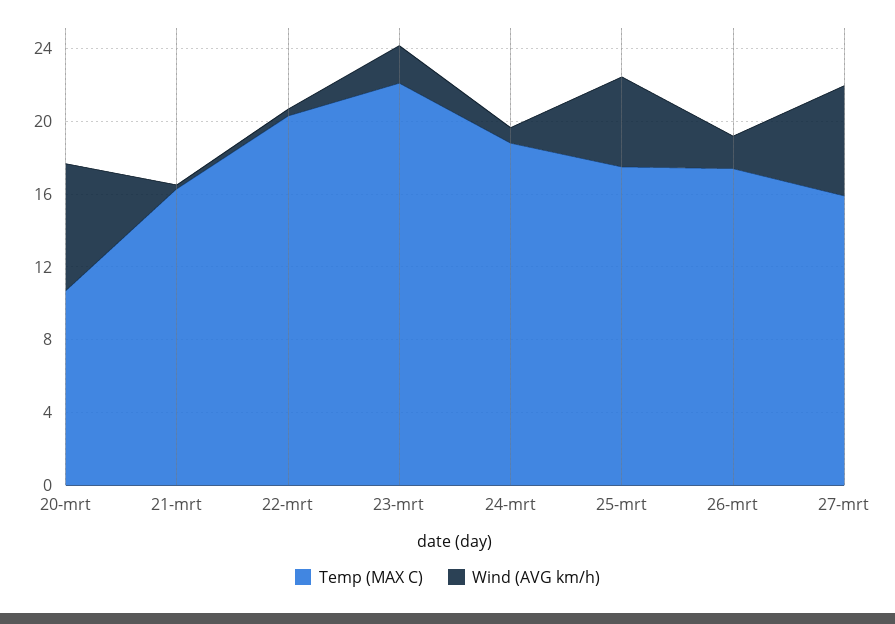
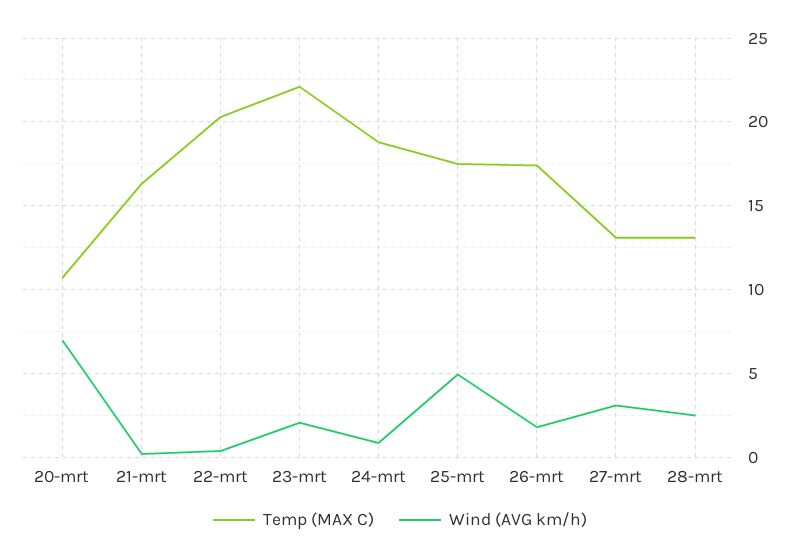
  {
    "Temp (MAX C)": {
      "20-mrt": 10.5,
      "21-mrt": 16.5,
      "22-mrt": 20.5,
      "23-mrt": 22,
      "24-mrt": 19,
      "25-mrt": 17.5,
      "26-mrt": 17.5,
-     "27-mrt": 16
+     "27-mrt": 13,
+     "28-mrt": 13
    },
    "Wind (AVG km/h)": {
      "20-mrt": 7,
      "21-mrt": 0,
      "22-mrt": 0.5,
      "23-mrt": 2,
      "24-mrt": 1,
      "25-mrt": 5,
      "26-mrt": 2,
-     "27-mrt": 6
+     "27-mrt": 3,
+     "28-mrt": 2.5
    }
  }

